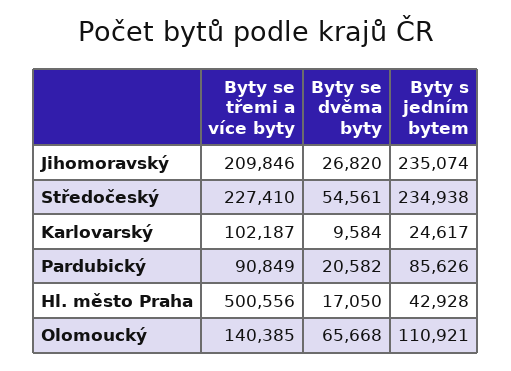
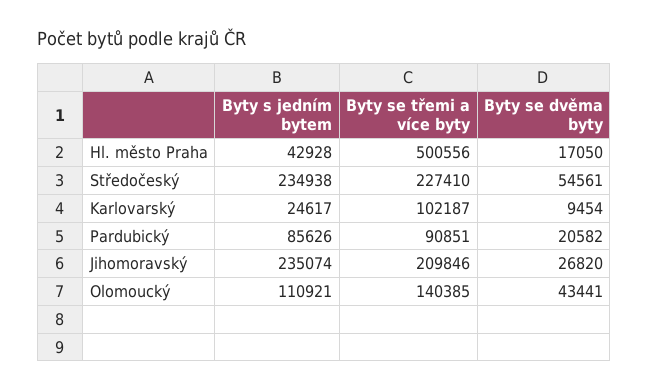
  {
    "Byty se třemi a více byty": {
      "Jihomoravský": 209846,
      "Středočeský": 227410,
      "Karlovarský": 102187,
-     "Pardubický": 90849,
+     "Pardubický": 90851,
      "Hl. město Praha": 500556,
      "Olomoucký": 140385
    },
    "Byty se dvěma byty": {
      "Jihomoravský": 26820,
      "Středočeský": 54561,
-     "Karlovarský": 9584,
+     "Karlovarský": 9454,
      "Pardubický": 20582,
      "Hl. město Praha": 17050,
-     "Olomoucký": 65668
+     "Olomoucký": 43441
    },
    "Byty s jedním bytem": {
      "Jihomoravský": 235074,
      "Středočeský": 234938,
      "Karlovarský": 24617,
      "Pardubický": 85626,
      "Hl. město Praha": 42928,
      "Olomoucký": 110921
    }
  }

